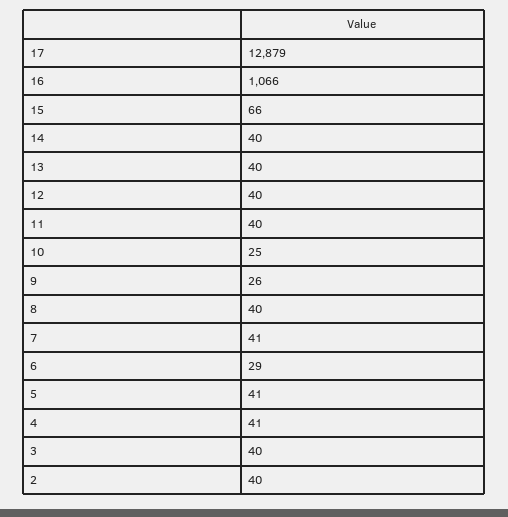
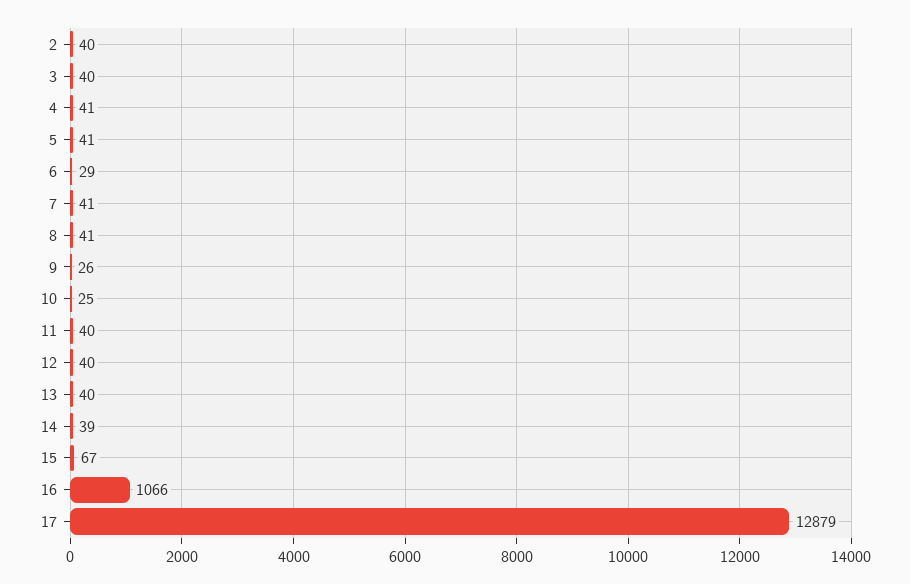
  {
    "17": 12879,
    "16": 1066,
-   "15": 66,
+   "15": 67,
-   "14": 40,
+   "14": 39,
    "13": 40,
    "12": 40,
    "11": 40,
    "10": 25,
    "9": 26,
-   "8": 40,
+   "8": 41,
    "7": 41,
    "6": 29,
    "5": 41,
    "4": 41,
    "3": 40,
    "2": 40
  }

